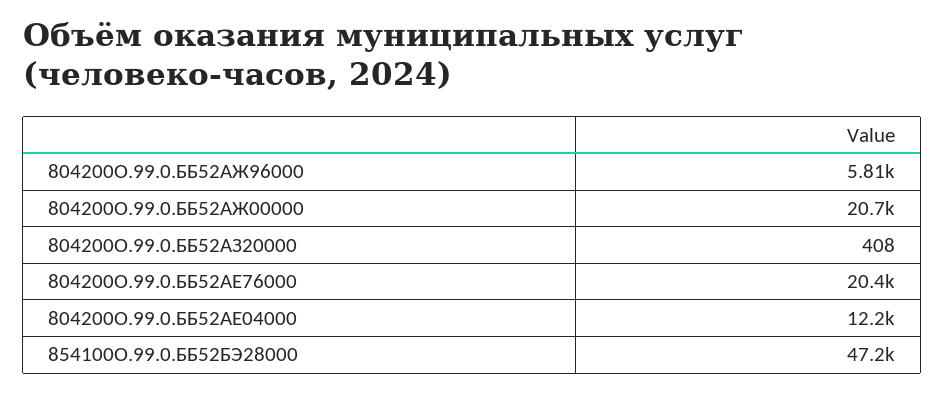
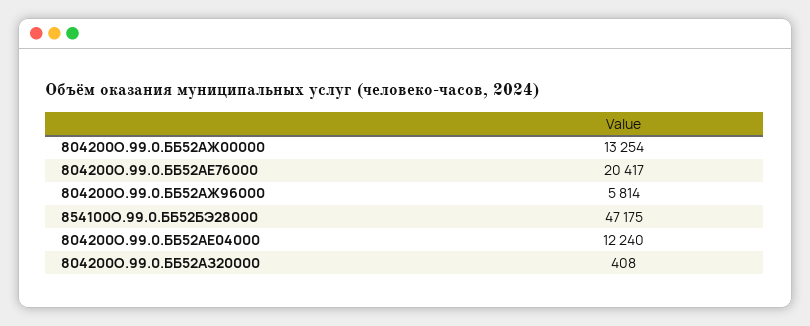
  {
    "804200О.99.0.ББ52АЖ96000": 5814,
-   "804200О.99.0.ББ52АЖ00000": 20700,
+   "804200О.99.0.ББ52АЖ00000": 13254,
    "804200О.99.0.ББ52АЗ20000": 408,
    "804200О.99.0.ББ52АЕ76000": 20417,
    "804200О.99.0.ББ52АЕ04000": 12240,
    "854100О.99.0.ББ52БЭ28000": 47175
  }

